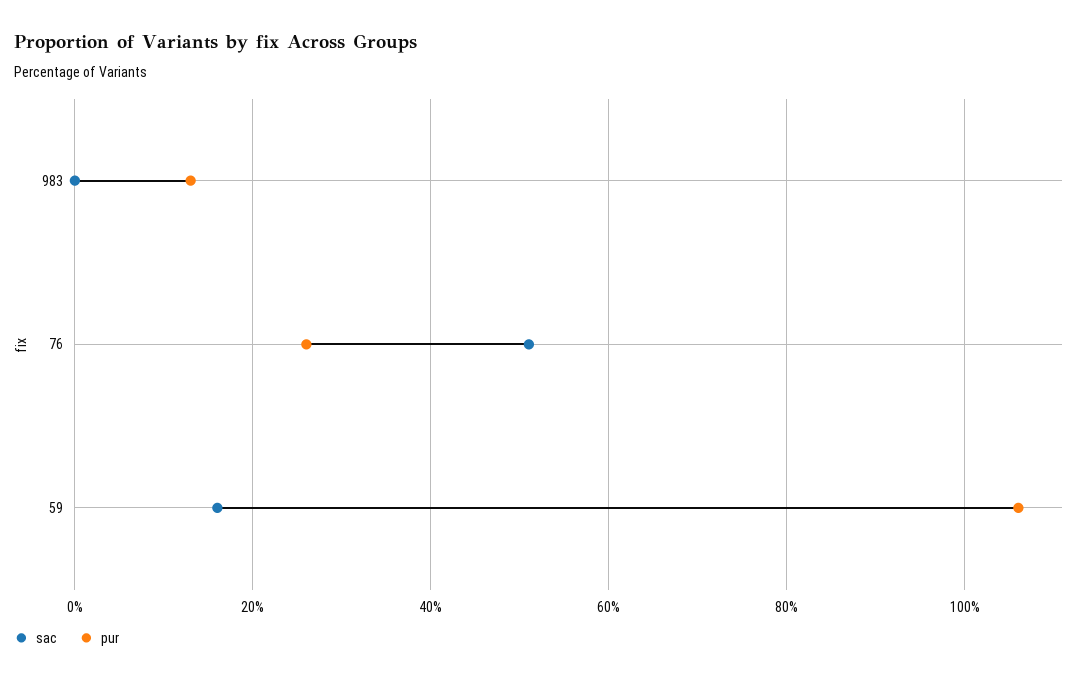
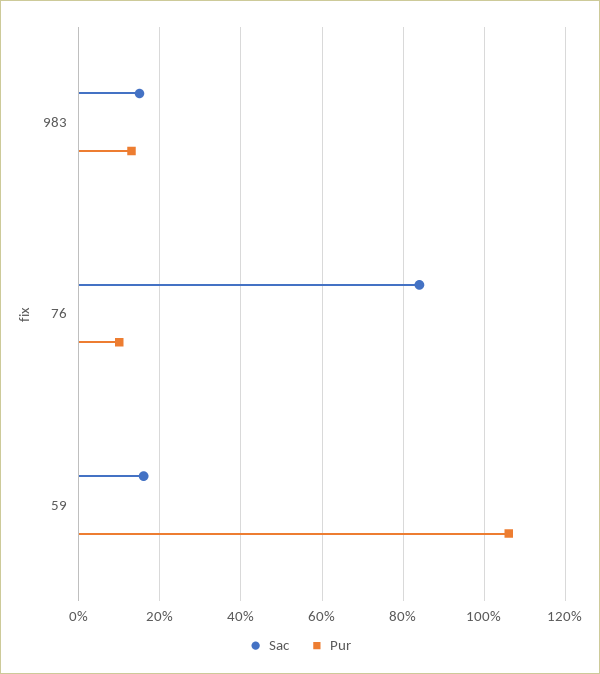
  {
    "sac": {
-     "983": 0,
+     "983": 15,
-     "76": 50,
+     "76": 85,
      "59": 15
    },
    "pur": {
      "983": 15,
-     "76": 25,
+     "76": 10,
      "59": 105
    }
  }

